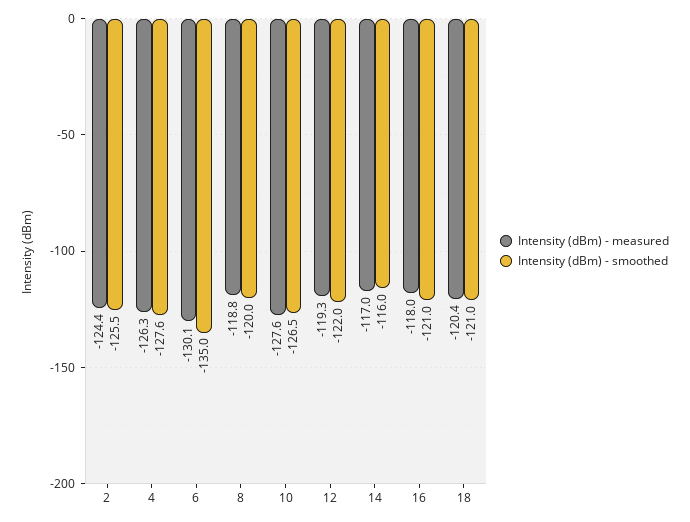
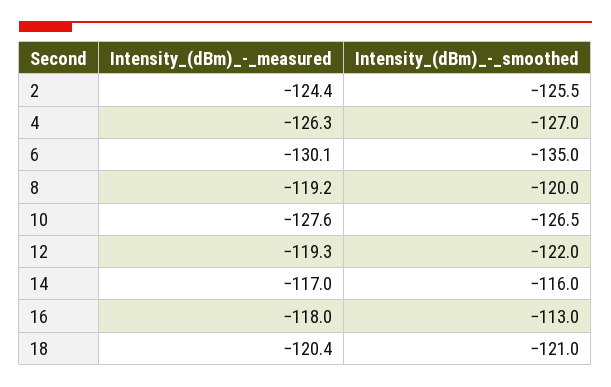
  {
    "Intensity (dBm) - measured": {
      "2": -124.4,
      "4": -126.3,
      "6": -130.1,
-     "8": -118.8,
+     "8": -119.2,
      "10": -127.6,
      "12": -119.3,
      "14": -117,
      "16": -118,
      "18": -120.4
    },
    "Intensity (dBm) - smoothed": {
      "2": -125.5,
-     "4": -127.6,
+     "4": -127,
      "6": -135,
      "8": -120,
      "10": -126.5,
      "12": -122,
      "14": -116,
-     "16": -121,
+     "16": -113,
      "18": -121
    }
  }

